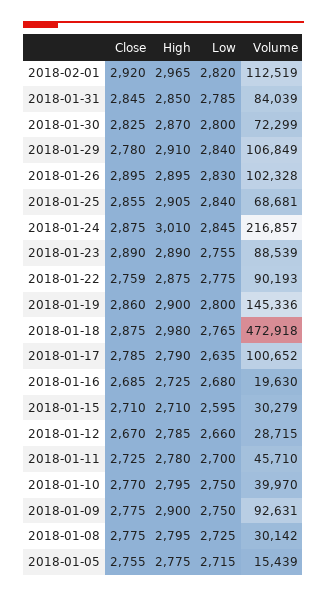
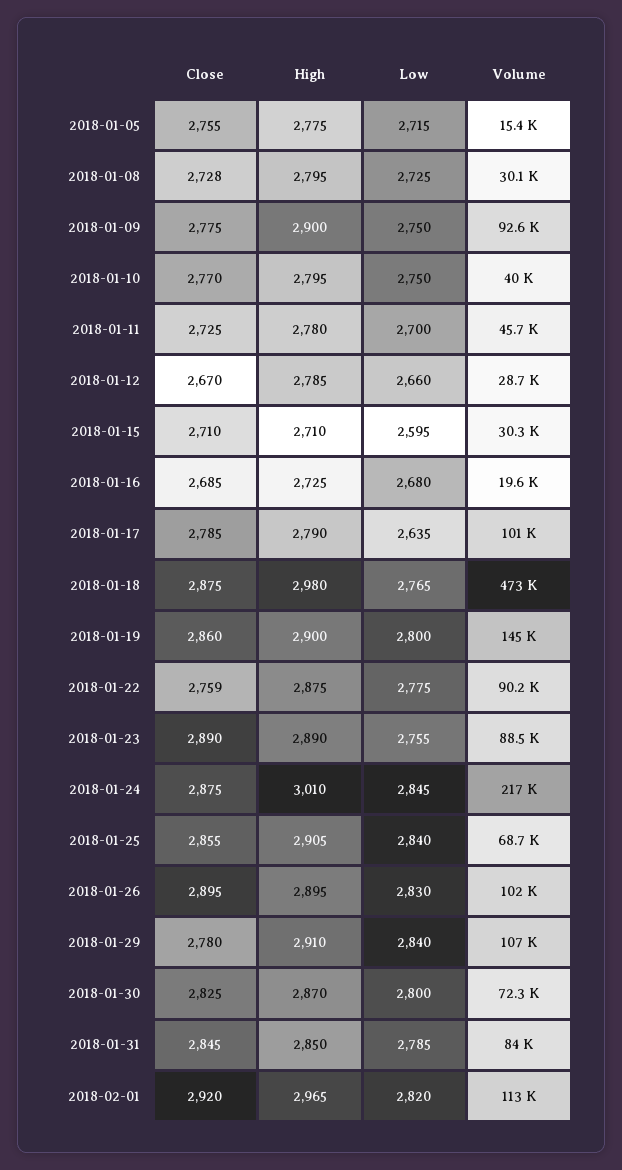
  {
    "Close": {
      "2018-02-01": 2920,
      "2018-01-31": 2845,
      "2018-01-30": 2825,
      "2018-01-29": 2780,
      "2018-01-26": 2895,
      "2018-01-25": 2855,
      "2018-01-24": 2875,
      "2018-01-23": 2890,
      "2018-01-22": 2759,
      "2018-01-19": 2860,
      "2018-01-18": 2875,
      "2018-01-17": 2785,
      "2018-01-16": 2685,
      "2018-01-15": 2710,
      "2018-01-12": 2670,
      "2018-01-11": 2725,
      "2018-01-10": 2770,
      "2018-01-09": 2775,
-     "2018-01-08": 2775,
+     "2018-01-08": 2728,
      "2018-01-05": 2755
    },
    "High": {
      "2018-02-01": 2965,
      "2018-01-31": 2850,
      "2018-01-30": 2870,
      "2018-01-29": 2910,
      "2018-01-26": 2895,
      "2018-01-25": 2905,
      "2018-01-24": 3010,
      "2018-01-23": 2890,
      "2018-01-22": 2875,
      "2018-01-19": 2900,
      "2018-01-18": 2980,
      "2018-01-17": 2790,
      "2018-01-16": 2725,
      "2018-01-15": 2710,
      "2018-01-12": 2785,
      "2018-01-11": 2780,
      "2018-01-10": 2795,
      "2018-01-09": 2900,
      "2018-01-08": 2795,
      "2018-01-05": 2775
    },
    "Low": {
      "2018-02-01": 2820,
      "2018-01-31": 2785,
      "2018-01-30": 2800,
      "2018-01-29": 2840,
      "2018-01-26": 2830,
      "2018-01-25": 2840,
      "2018-01-24": 2845,
      "2018-01-23": 2755,
      "2018-01-22": 2775,
      "2018-01-19": 2800,
      "2018-01-18": 2765,
      "2018-01-17": 2635,
      "2018-01-16": 2680,
      "2018-01-15": 2595,
      "2018-01-12": 2660,
      "2018-01-11": 2700,
      "2018-01-10": 2750,
      "2018-01-09": 2750,
      "2018-01-08": 2725,
      "2018-01-05": 2715
    },
    "Volume": {
      "2018-02-01": 112519,
      "2018-01-31": 84039,
      "2018-01-30": 72299,
      "2018-01-29": 106849,
      "2018-01-26": 102328,
      "2018-01-25": 68681,
      "2018-01-24": 216857,
      "2018-01-23": 88539,
      "2018-01-22": 90193,
      "2018-01-19": 145336,
      "2018-01-18": 472918,
      "2018-01-17": 100652,
      "2018-01-16": 19630,
      "2018-01-15": 30279,
      "2018-01-12": 28715,
      "2018-01-11": 45710,
      "2018-01-10": 39970,
      "2018-01-09": 92631,
      "2018-01-08": 30142,
      "2018-01-05": 15439
    }
  }

